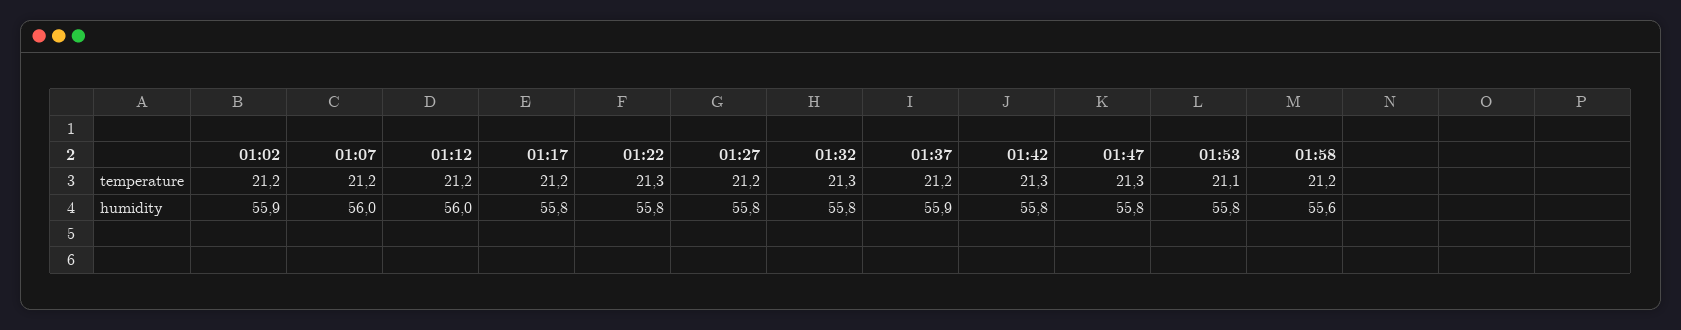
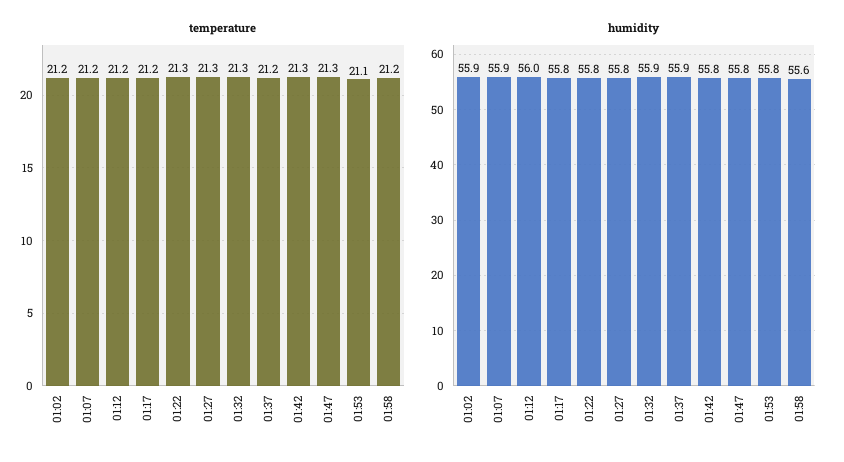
  {
    "temperature": {
      "01:02": 21.2,
      "01:07": 21.2,
      "01:12": 21.2,
      "01:17": 21.2,
      "01:22": 21.3,
-     "01:27": 21.2,
+     "01:27": 21.3,
      "01:32": 21.3,
      "01:37": 21.2,
      "01:42": 21.3,
      "01:47": 21.3,
      "01:53": 21.1,
      "01:58": 21.2
    },
    "humidity": {
      "01:02": 55.9,
-     "01:07": 56,
+     "01:07": 55.9,
      "01:12": 56,
      "01:17": 55.8,
      "01:22": 55.8,
      "01:27": 55.8,
-     "01:32": 55.8,
+     "01:32": 55.9,
      "01:37": 55.9,
      "01:42": 55.8,
      "01:47": 55.8,
      "01:53": 55.8,
      "01:58": 55.6
    }
  }

